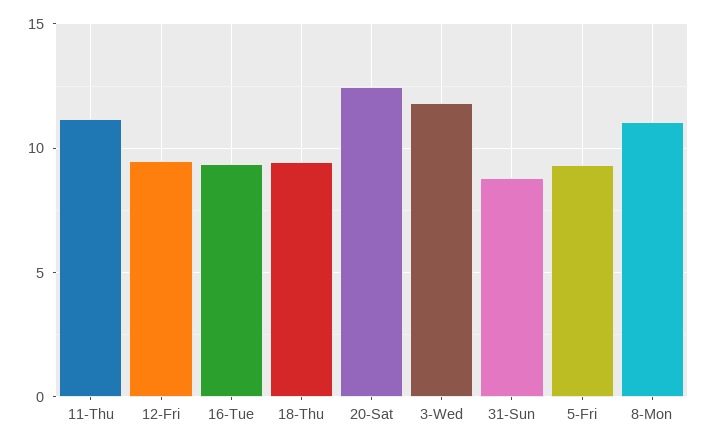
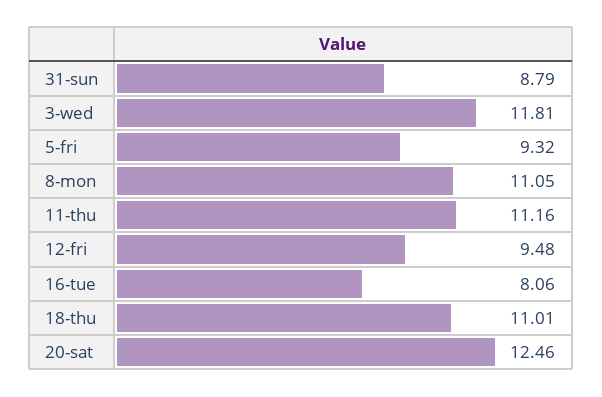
  {
    "11-Thu": 11.16,
    "12-Fri": 9.48,
-   "16-Tue": 9.5,
+   "16-Tue": 8.06,
-   "18-Thu": 9.5,
+   "18-Thu": 11.01,
    "20-Sat": 12.46,
    "3-Wed": 11.81,
    "31-Sun": 8.79,
    "5-Fri": 9.32,
    "8-Mon": 11.05
  }

